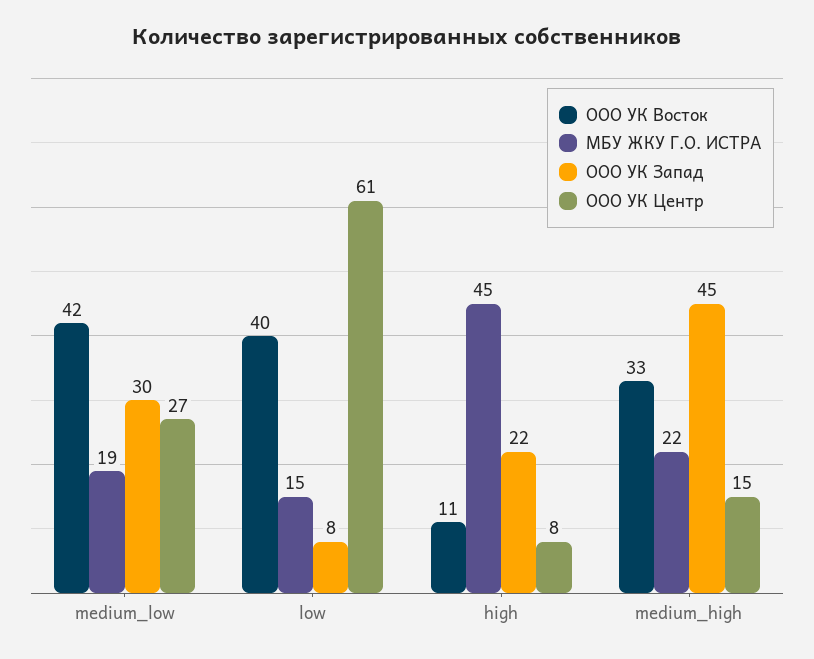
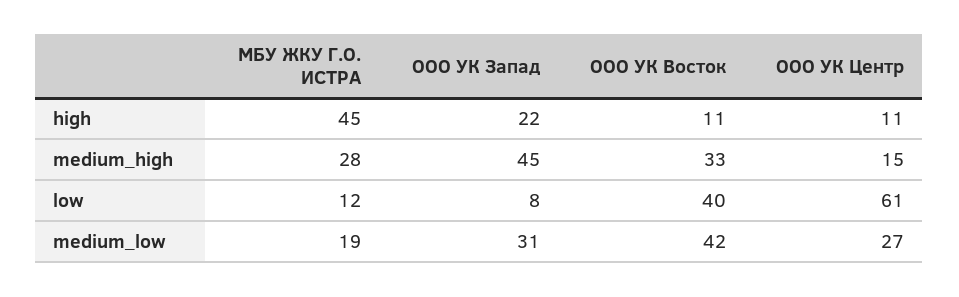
  {
    "ООО УК Восток": {
      "medium_low": 42,
      "low": 40,
      "high": 11,
      "medium_high": 33
    },
    "МБУ ЖКУ Г.О. ИСТРА": {
      "medium_low": 19,
-     "low": 15,
+     "low": 12,
      "high": 45,
-     "medium_high": 22
+     "medium_high": 28
    },
    "ООО УК Запад": {
-     "medium_low": 30,
+     "medium_low": 31,
      "low": 8,
      "high": 22,
      "medium_high": 45
    },
    "ООО УК Центр": {
      "medium_low": 27,
      "low": 61,
-     "high": 8,
+     "high": 11,
      "medium_high": 15
    }
  }

